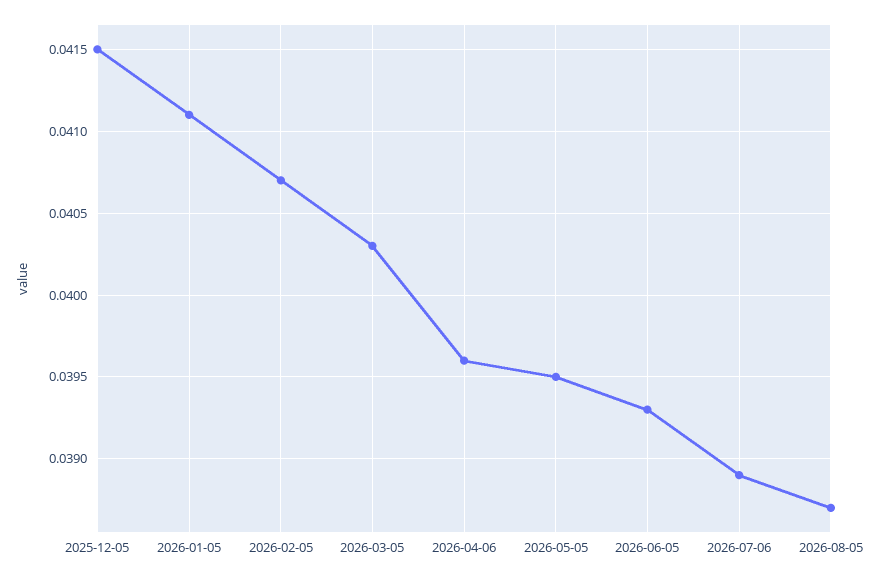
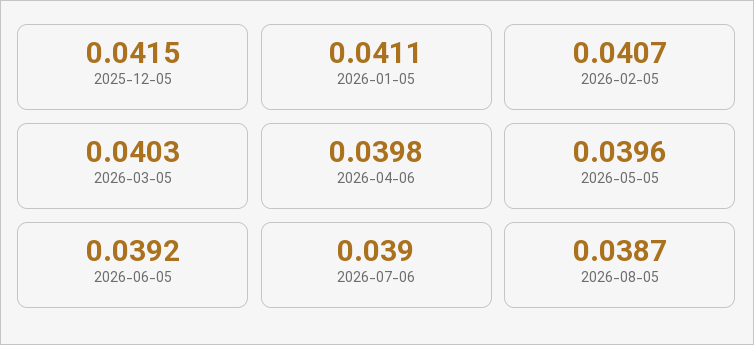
  {
    "2025-12-05": 0.0415,
    "2026-01-05": 0.0411,
    "2026-02-05": 0.0407,
    "2026-03-05": 0.0403,
-   "2026-04-06": 0.0396,
+   "2026-04-06": 0.0398,
-   "2026-05-05": 0.0395,
+   "2026-05-05": 0.0396,
-   "2026-06-05": 0.0393,
+   "2026-06-05": 0.0392,
-   "2026-07-06": 0.0389,
+   "2026-07-06": 0.039,
    "2026-08-05": 0.0387
  }

